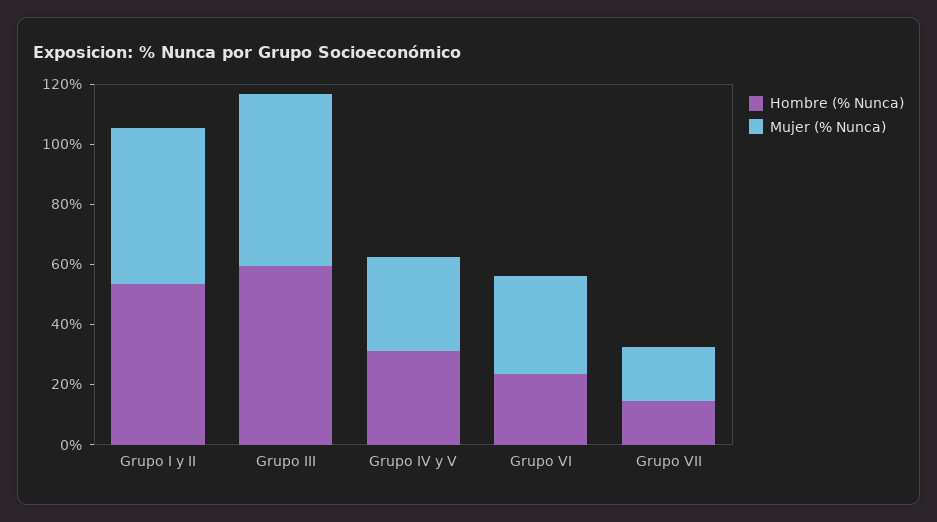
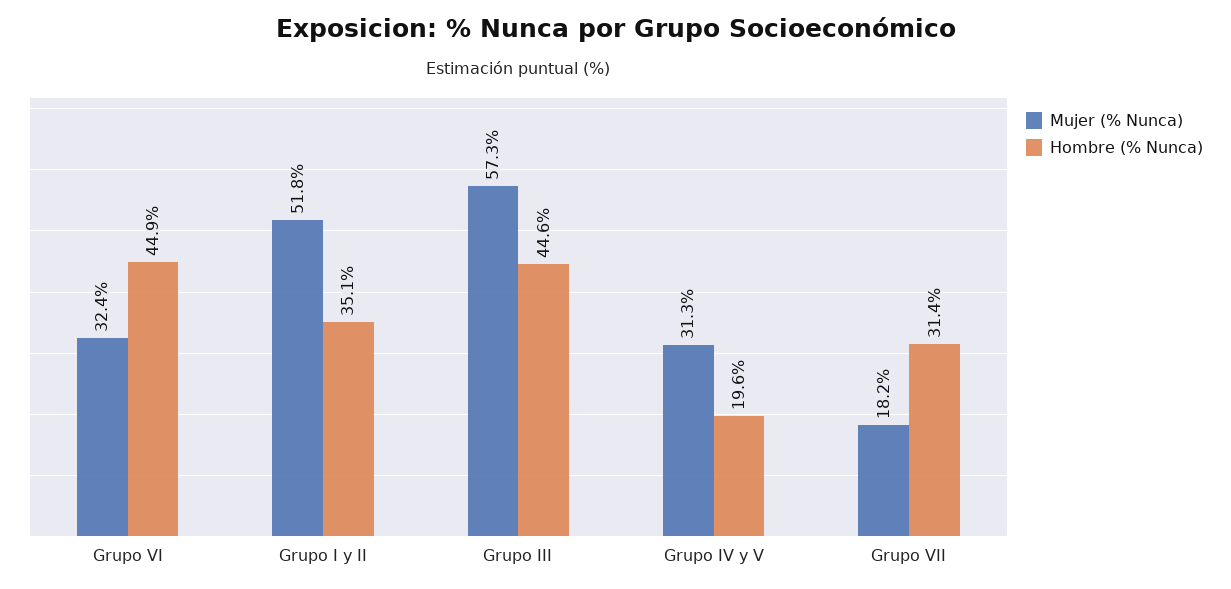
  {
    "Hombre (% Nunca)": {
-     "Grupo I y II": 55,
+     "Grupo I y II": 35.1,
-     "Grupo III": 60,
+     "Grupo III": 44.6,
-     "Grupo IV y V": 30,
+     "Grupo IV y V": 19.6,
-     "Grupo VI": 25,
+     "Grupo VI": 44.9,
-     "Grupo VII": 15
+     "Grupo VII": 31.4
    },
    "Mujer (% Nunca)": {
      "Grupo I y II": 51.8,
      "Grupo III": 57.3,
      "Grupo IV y V": 31.3,
      "Grupo VI": 32.4,
      "Grupo VII": 18.2
    }
  }

